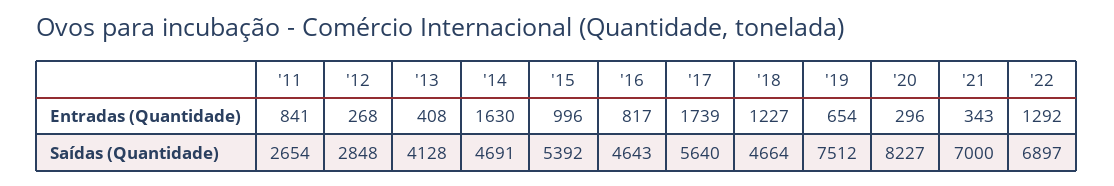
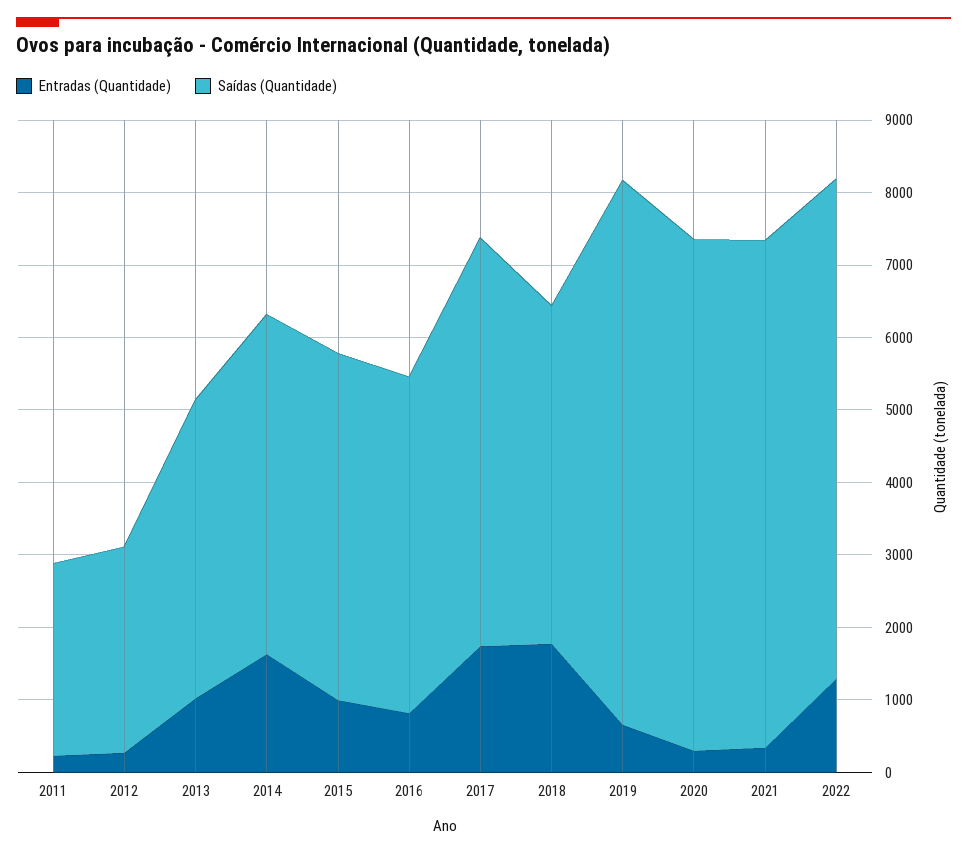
  {
    "Entradas (Quantidade)": {
-     "'11": 841,
+     "'11": 200,
      "'12": 268,
-     "'13": 408,
+     "'13": 1000,
      "'14": 1630,
      "'15": 996,
      "'16": 817,
      "'17": 1739,
-     "'18": 1227,
+     "'18": 1800,
      "'19": 654,
      "'20": 296,
      "'21": 343,
      "'22": 1292
    },
    "Saídas (Quantidade)": {
      "'11": 2654,
      "'12": 2848,
      "'13": 4128,
      "'14": 4691,
-     "'15": 5392,
+     "'15": 4800,
      "'16": 4643,
      "'17": 5640,
      "'18": 4664,
      "'19": 7512,
-     "'20": 8227,
+     "'20": 7000,
      "'21": 7000,
      "'22": 6897
    }
  }

